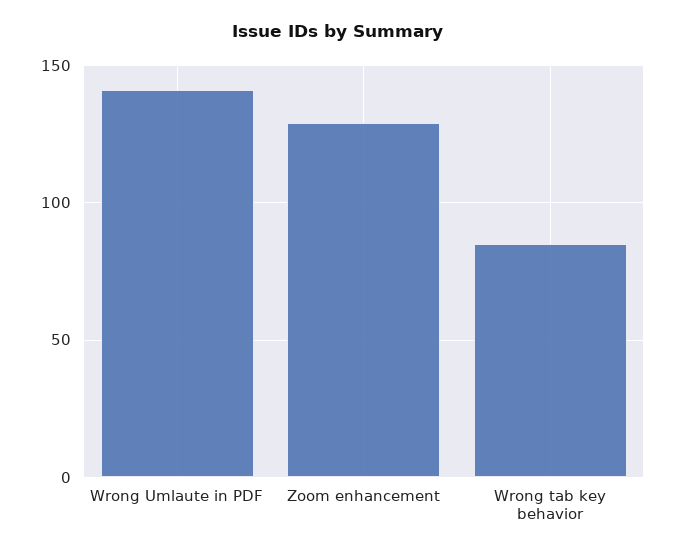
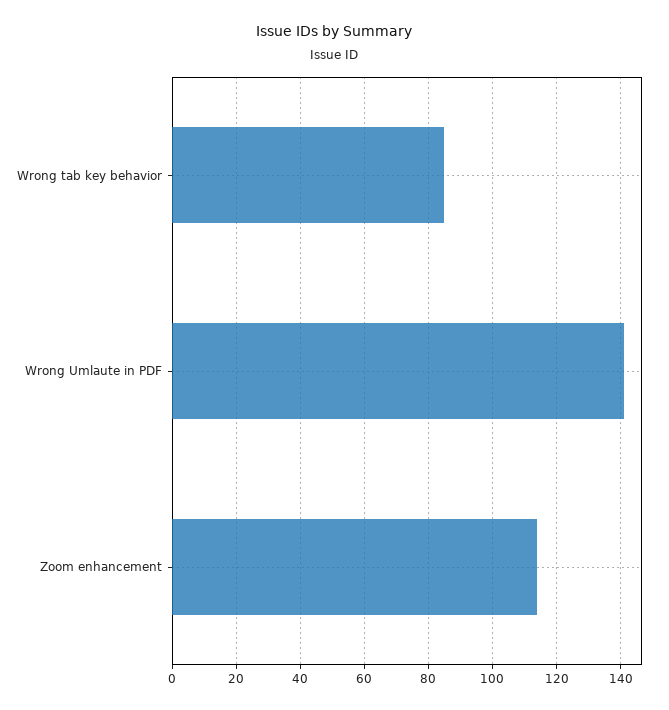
  {
    "Wrong Umlaute in PDF": 140,
-   "Zoom enhancement": 130,
+   "Zoom enhancement": 115,
    "Wrong tab key behavior": 85
  }

